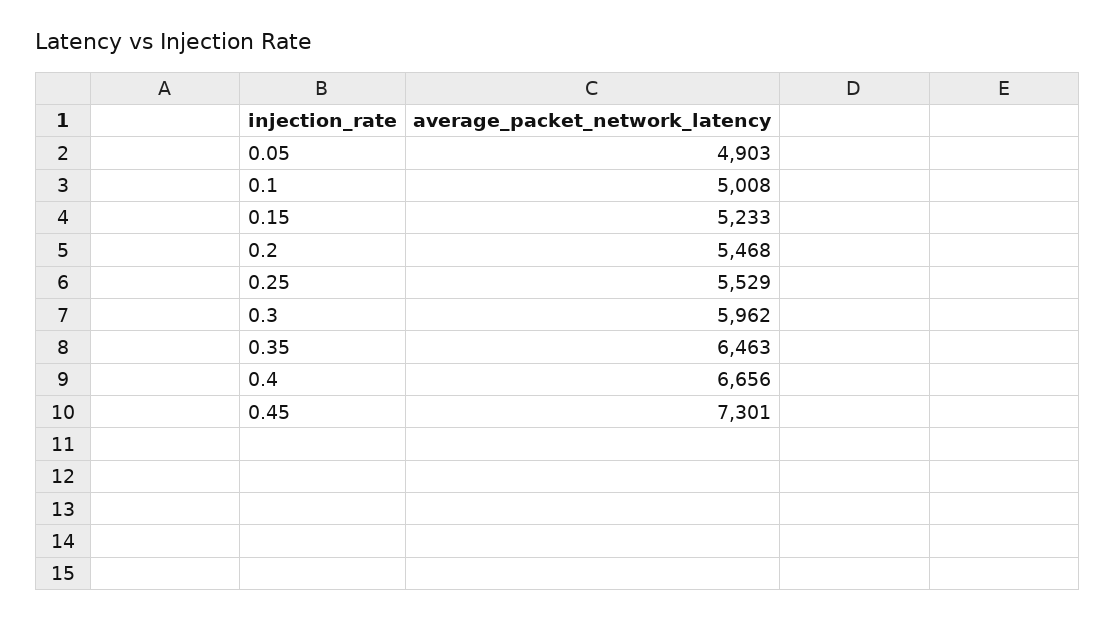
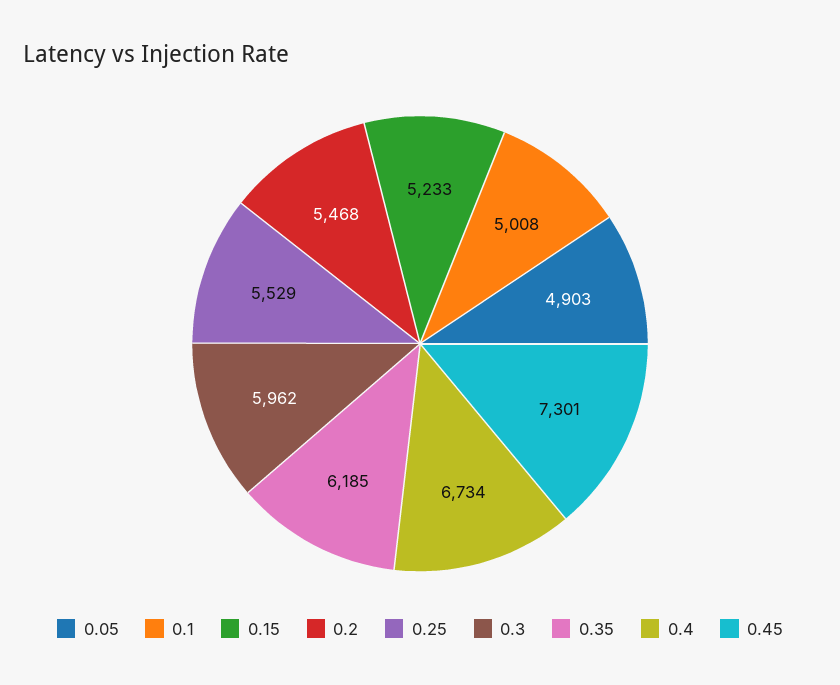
  {
    "0.05": 4903,
    "0.1": 5008,
    "0.15": 5233,
    "0.2": 5468,
    "0.25": 5529,
    "0.3": 5962,
-   "0.35": 6463,
+   "0.35": 6185,
-   "0.4": 6656,
+   "0.4": 6734,
    "0.45": 7301
  }

